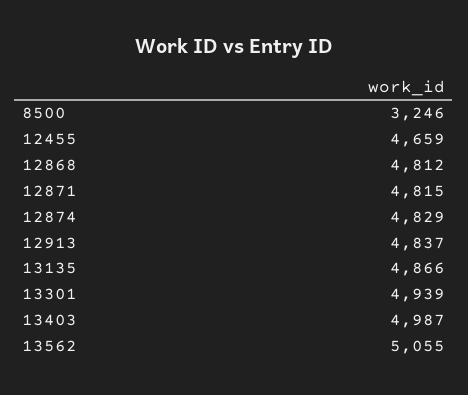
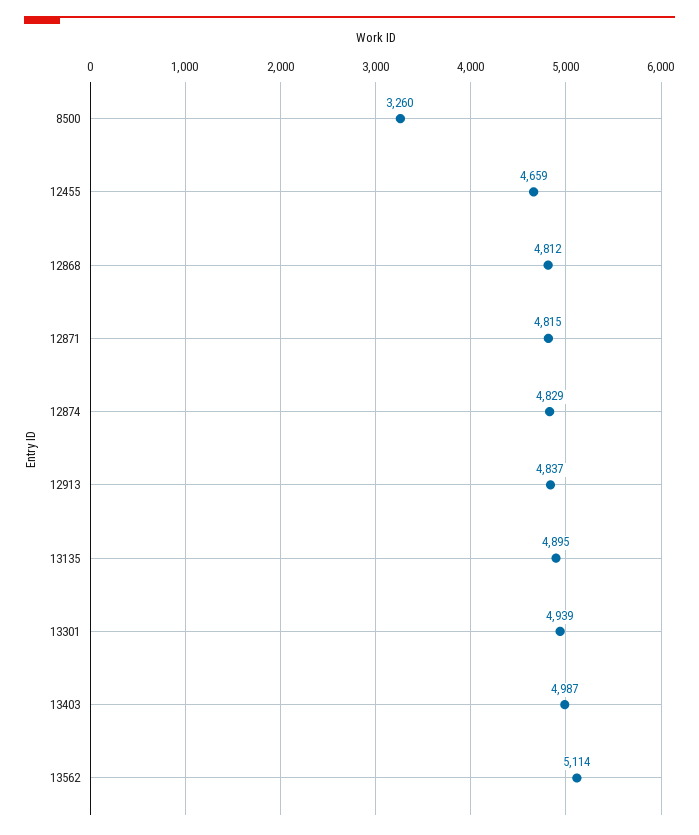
  {
-   "8500": 3246,
+   "8500": 3260,
    "12455": 4659,
    "12868": 4812,
    "12871": 4815,
    "12874": 4829,
    "12913": 4837,
-   "13135": 4866,
+   "13135": 4895,
    "13301": 4939,
    "13403": 4987,
-   "13562": 5055
+   "13562": 5114
  }

